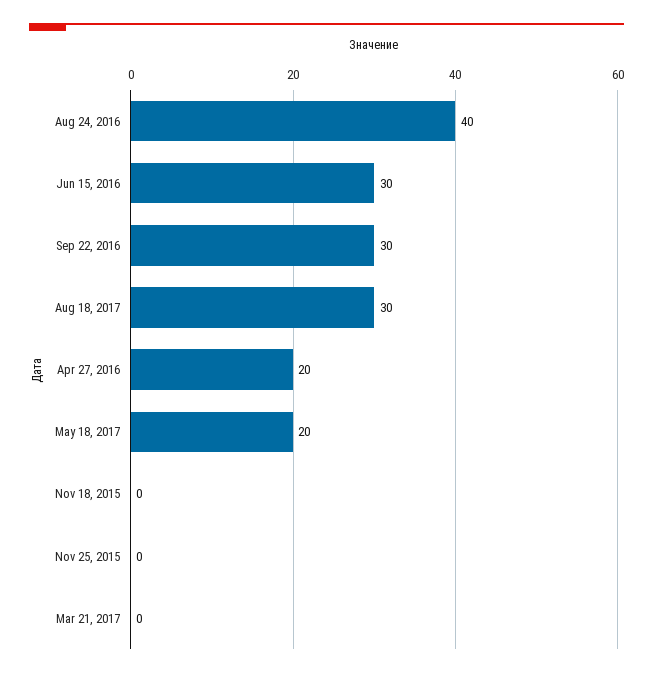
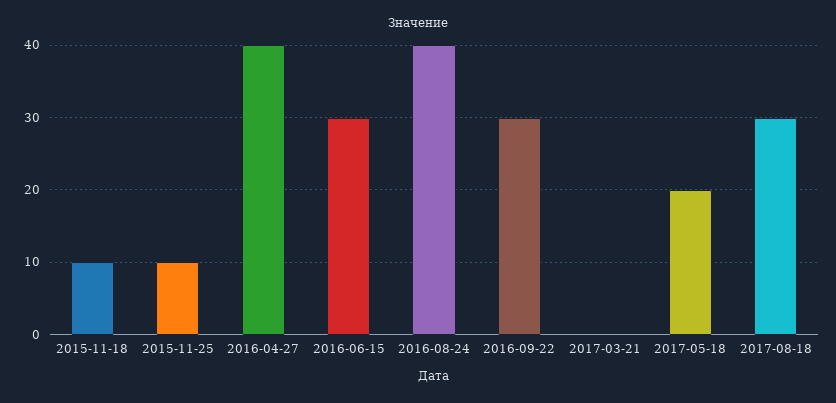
  {
    "Aug 24, 2016": 40,
    "Jun 15, 2016": 30,
    "Sep 22, 2016": 30,
    "Aug 18, 2017": 30,
-   "Apr 27, 2016": 20,
+   "Apr 27, 2016": 40,
    "May 18, 2017": 20,
-   "Nov 18, 2015": 0,
+   "Nov 18, 2015": 10,
-   "Nov 25, 2015": 0,
+   "Nov 25, 2015": 10,
    "Mar 21, 2017": 0
  }

